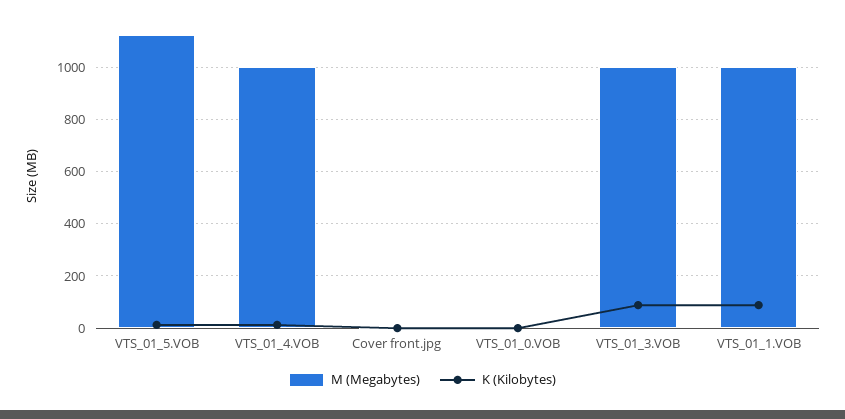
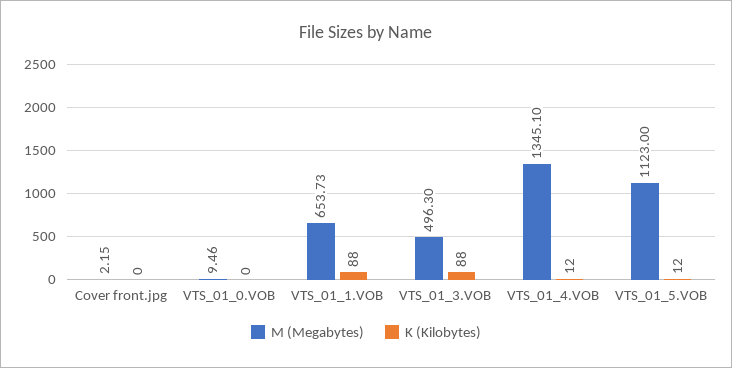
  {
    "M (Megabytes)": {
      "VTS_01_5.VOB": 1123,
-     "VTS_01_4.VOB": 1000,
+     "VTS_01_4.VOB": 1345.1,
      "Cover front.jpg": 2.15,
      "VTS_01_0.VOB": 9.46,
-     "VTS_01_3.VOB": 1000,
+     "VTS_01_3.VOB": 496.3,
-     "VTS_01_1.VOB": 1000
+     "VTS_01_1.VOB": 653.73
    },
    "K (Kilobytes)": {
      "VTS_01_5.VOB": 12,
      "VTS_01_4.VOB": 12,
      "Cover front.jpg": 0,
      "VTS_01_0.VOB": 0,
      "VTS_01_3.VOB": 88,
      "VTS_01_1.VOB": 88
    }
  }

